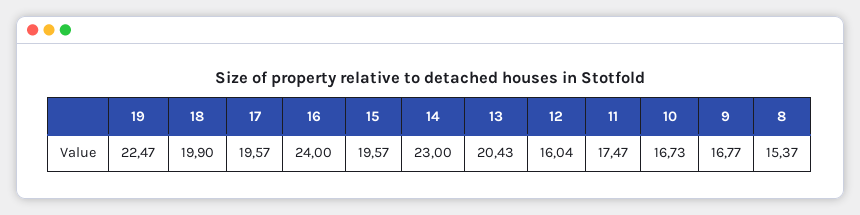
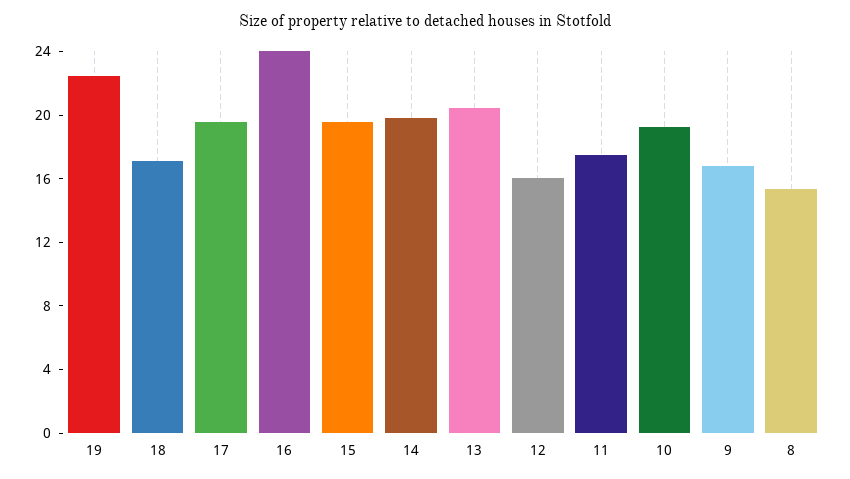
  {
    "19": 22.47,
-   "18": 19.9,
+   "18": 17,
    "17": 19.57,
    "16": 24,
    "15": 19.57,
-   "14": 23,
+   "14": 20,
    "13": 20.43,
    "12": 16.04,
    "11": 17.47,
-   "10": 16.73,
+   "10": 19,
    "9": 16.77,
    "8": 15.37
  }

